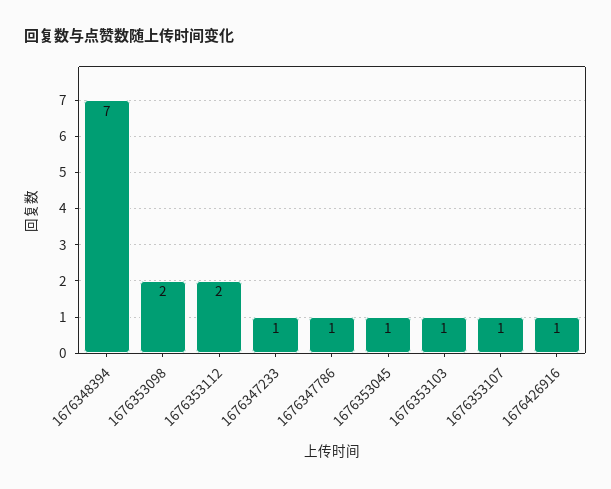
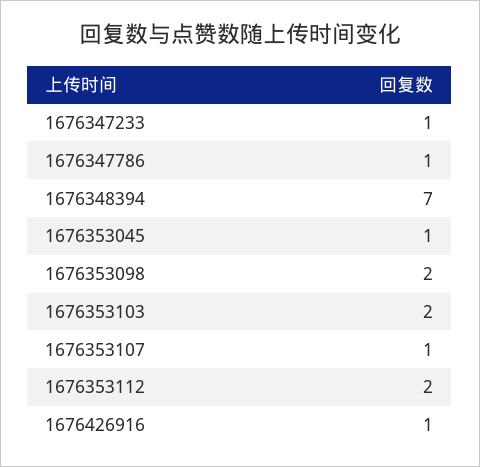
  {
    "1676348394": 7,
    "1676353098": 2,
    "1676353112": 2,
    "1676347233": 1,
    "1676347786": 1,
    "1676353045": 1,
-   "1676353103": 1,
+   "1676353103": 2,
    "1676353107": 1,
    "1676426916": 1
  }

